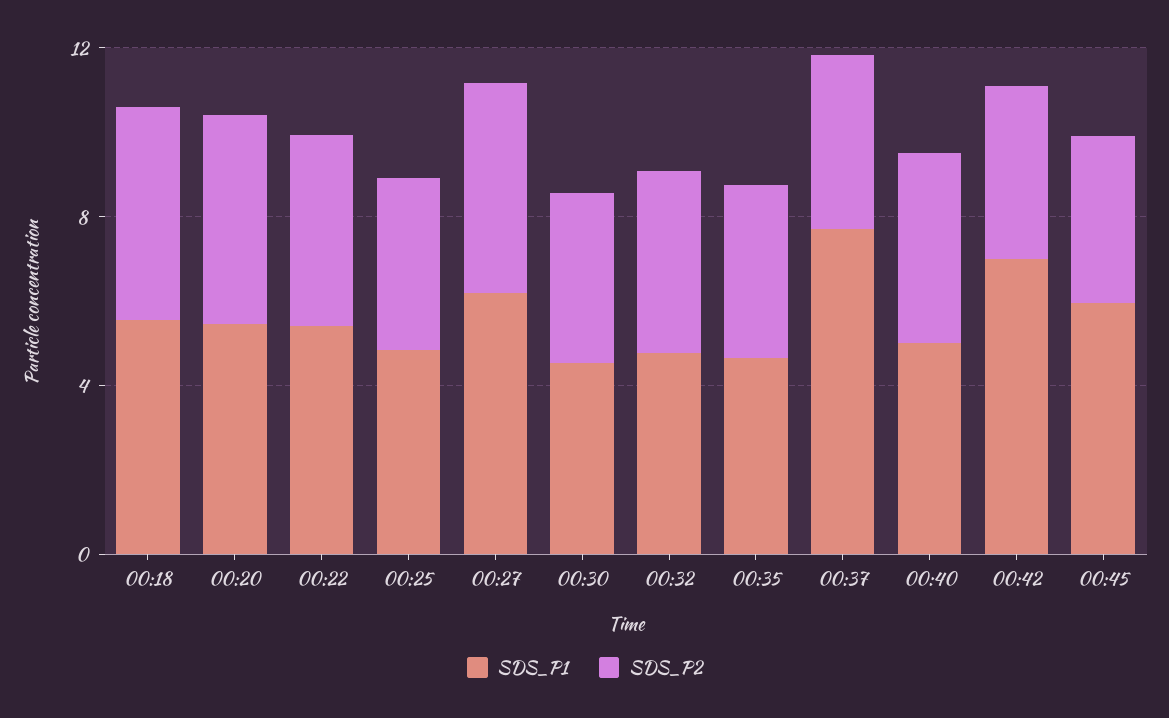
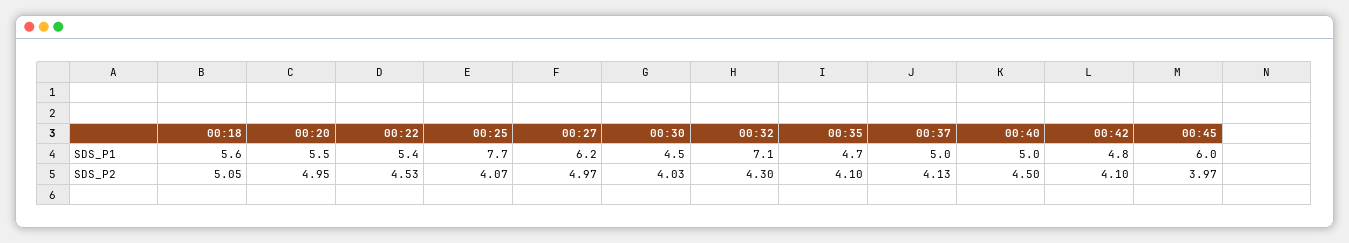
  {
    "SDS_P1": {
      "00:18": 5.6,
      "00:20": 5.5,
      "00:22": 5.4,
-     "00:25": 5,
+     "00:25": 7.7,
      "00:27": 6.2,
      "00:30": 4.5,
-     "00:32": 5,
+     "00:32": 7.1,
      "00:35": 4.7,
-     "00:37": 8,
+     "00:37": 5,
      "00:40": 5,
-     "00:42": 7,
+     "00:42": 4.8,
      "00:45": 6
    },
    "SDS_P2": {
      "00:18": 5.05,
      "00:20": 4.95,
      "00:22": 4.53,
      "00:25": 4.07,
      "00:27": 4.97,
      "00:30": 4.03,
      "00:32": 4.3,
      "00:35": 4.1,
      "00:37": 4.13,
      "00:40": 4.5,
      "00:42": 4.1,
      "00:45": 3.97
    }
  }

